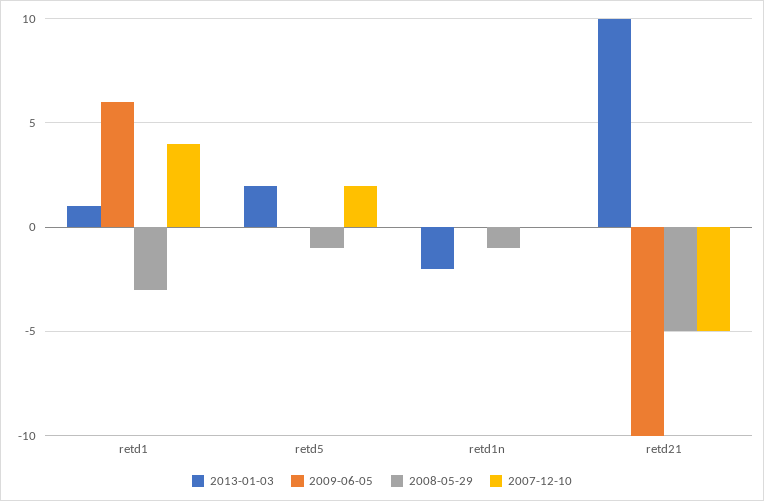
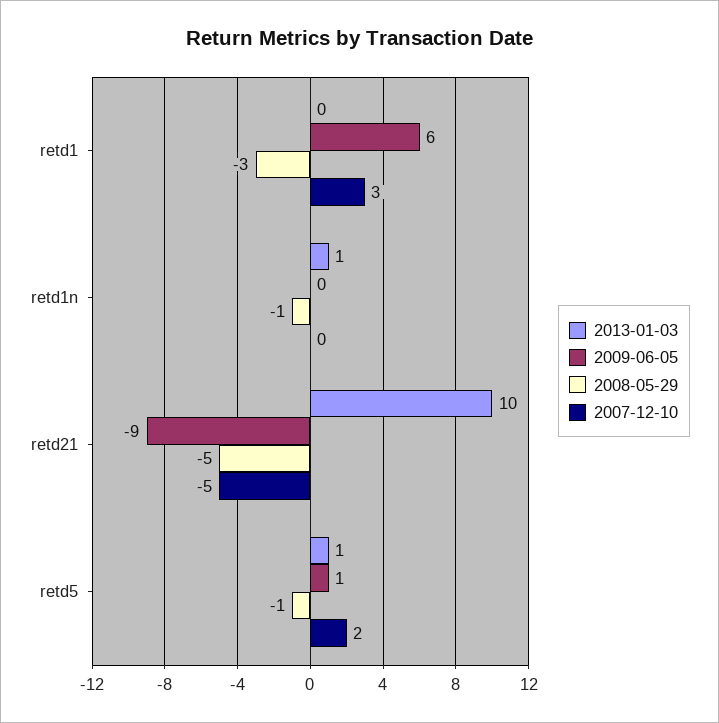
  {
    "2013-01-03": {
-     "retd1": 1,
+     "retd1": 0,
-     "retd5": 2,
+     "retd5": 1,
-     "retd1n": -2,
+     "retd1n": 1,
      "retd21": 10
    },
    "2009-06-05": {
      "retd1": 6,
-     "retd5": 0,
+     "retd5": 1,
      "retd1n": 0,
-     "retd21": -10
+     "retd21": -9
    },
    "2008-05-29": {
      "retd1": -3,
      "retd5": -1,
      "retd1n": -1,
      "retd21": -5
    },
    "2007-12-10": {
-     "retd1": 4,
+     "retd1": 3,
      "retd5": 2,
      "retd1n": 0,
      "retd21": -5
    }
  }

